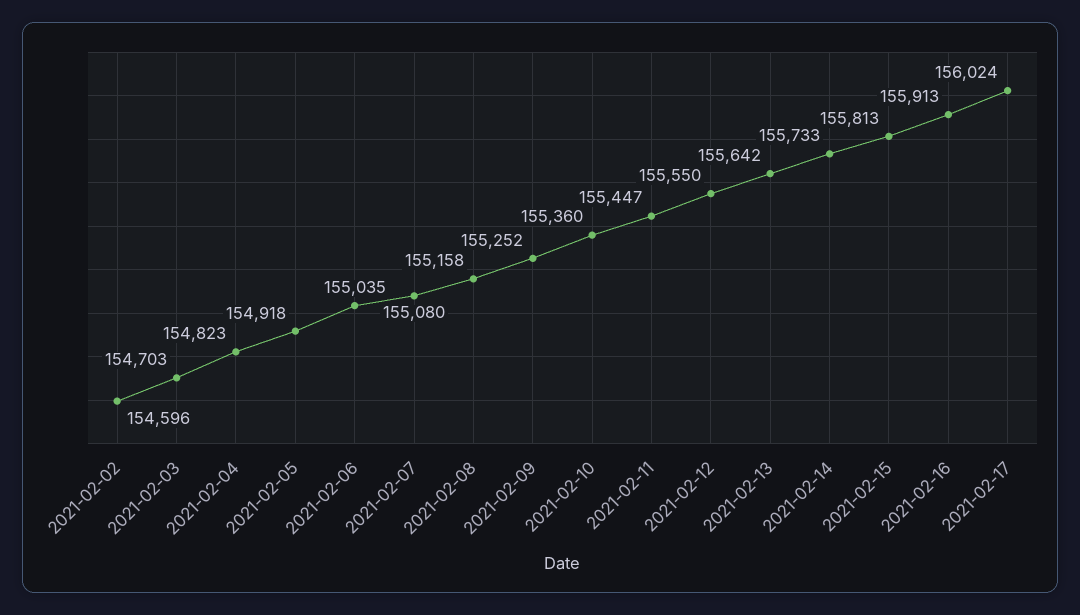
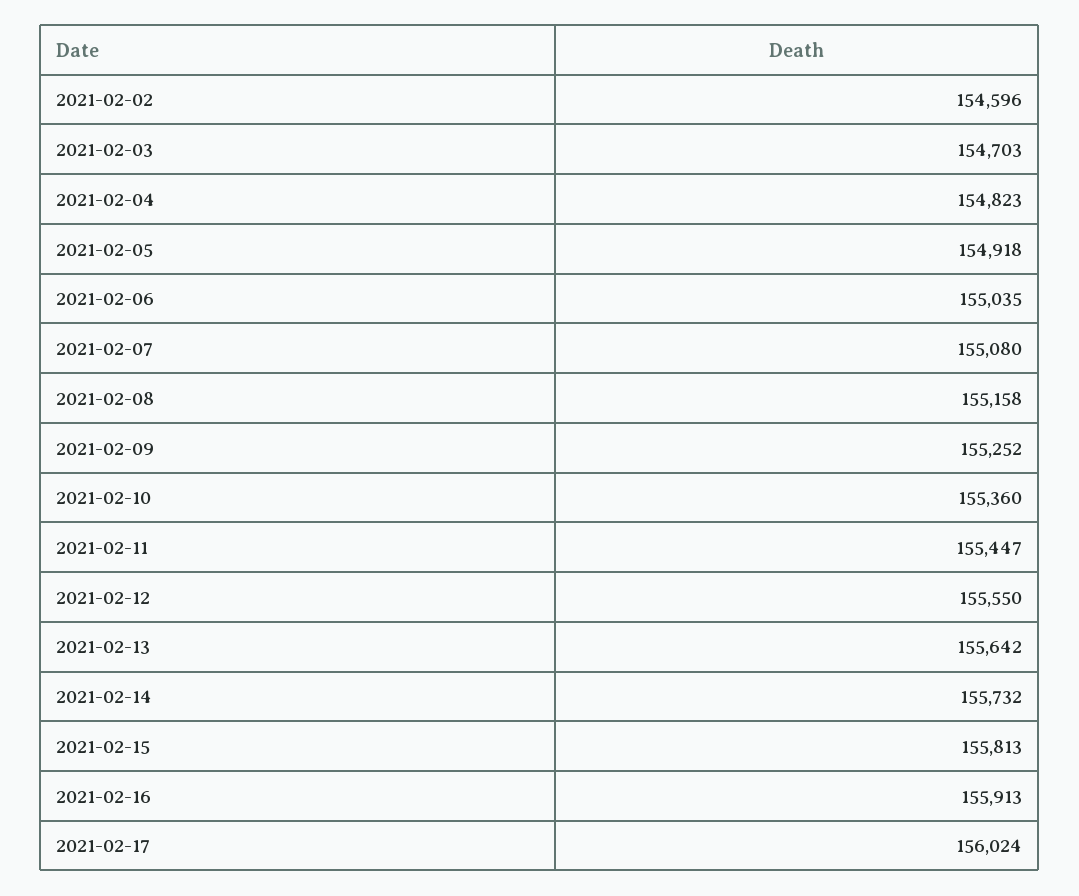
  {
    "2021-02-02": 154596,
    "2021-02-03": 154703,
    "2021-02-04": 154823,
    "2021-02-05": 154918,
    "2021-02-06": 155035,
    "2021-02-07": 155080,
    "2021-02-08": 155158,
    "2021-02-09": 155252,
    "2021-02-10": 155360,
    "2021-02-11": 155447,
    "2021-02-12": 155550,
    "2021-02-13": 155642,
-   "2021-02-14": 155733,
+   "2021-02-14": 155732,
    "2021-02-15": 155813,
    "2021-02-16": 155913,
    "2021-02-17": 156024
  }

